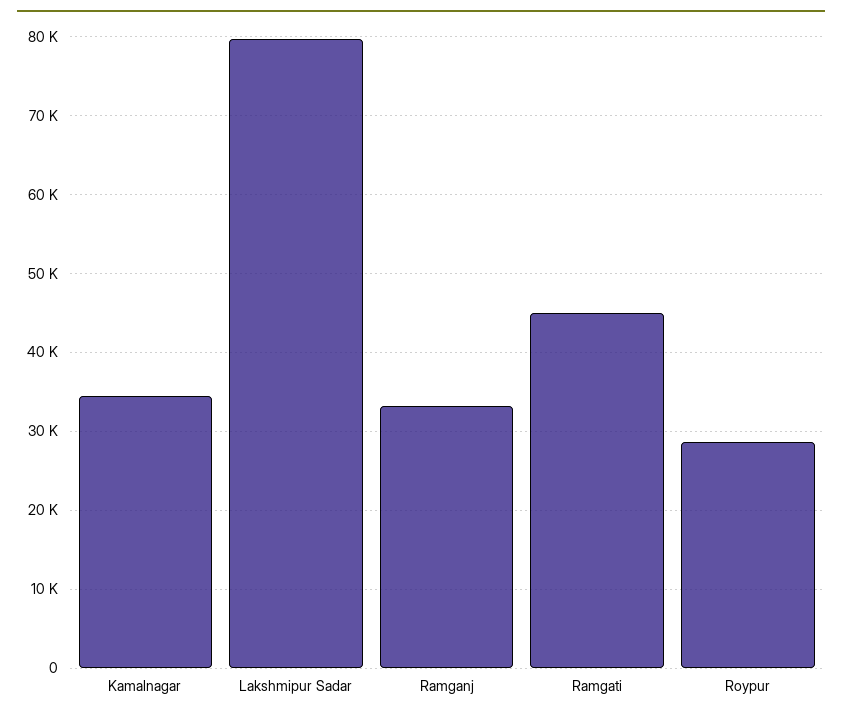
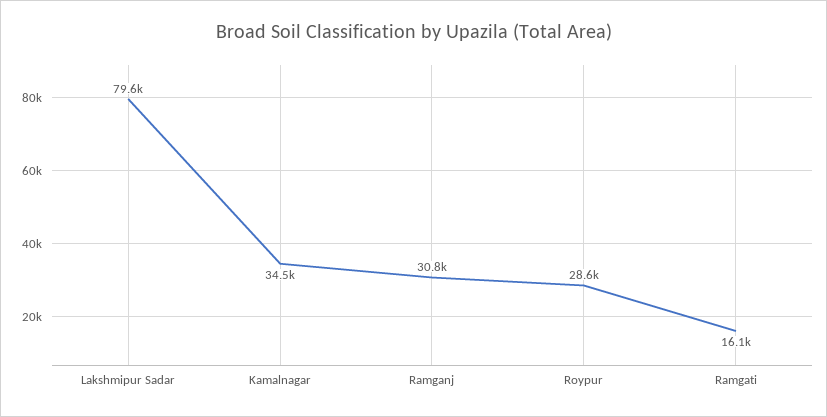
  {
    "Kamalnagar": 34500,
    "Lakshmipur Sadar": 79600,
-   "Ramganj": 33000,
+   "Ramganj": 30800,
-   "Ramgati": 45000,
+   "Ramgati": 16100,
    "Roypur": 28600
  }

